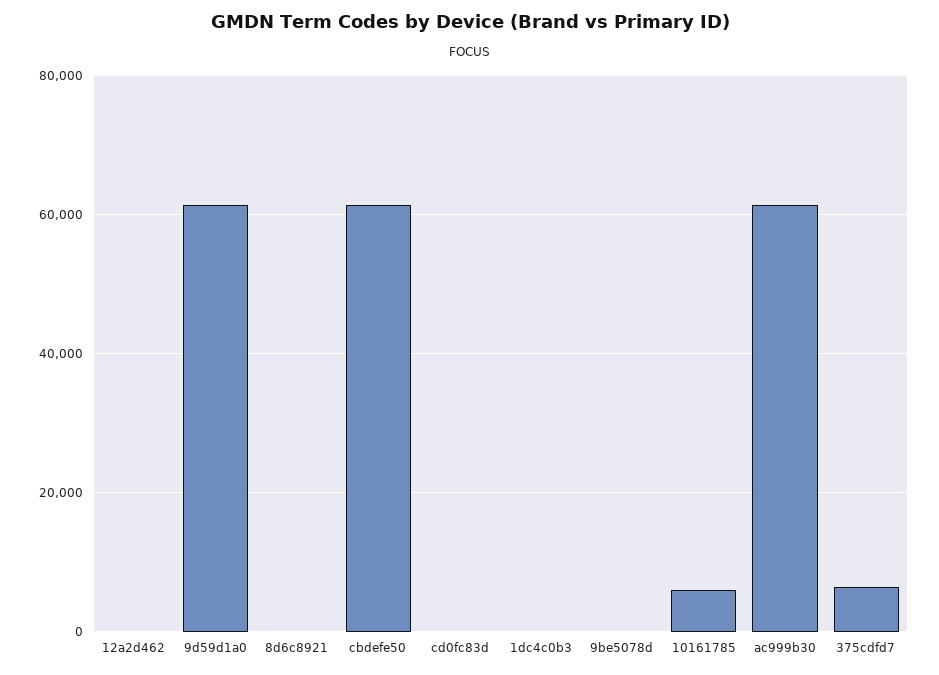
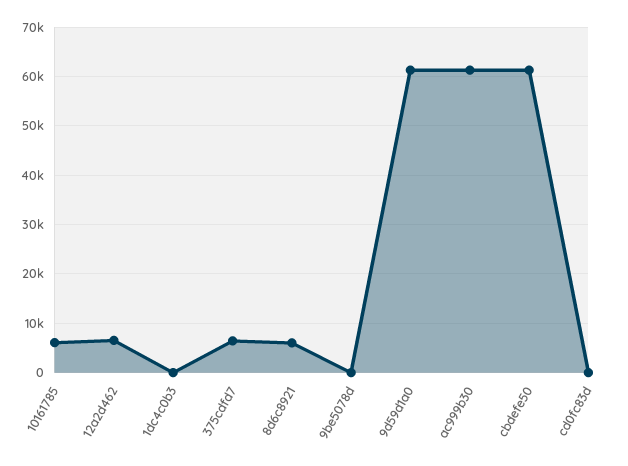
  {
-   "12a2d462": 0,
+   "12a2d462": 6000,
    "9d59d1a0": 62000,
-   "8d6c8921": 0,
+   "8d6c8921": 6000,
    "cbdefe50": 62000,
    "cd0fc83d": 0,
    "1dc4c0b3": 0,
    "9be5078d": 0,
    "10161785": 6000,
    "ac999b30": 62000,
    "375cdfd7": 6000
  }

